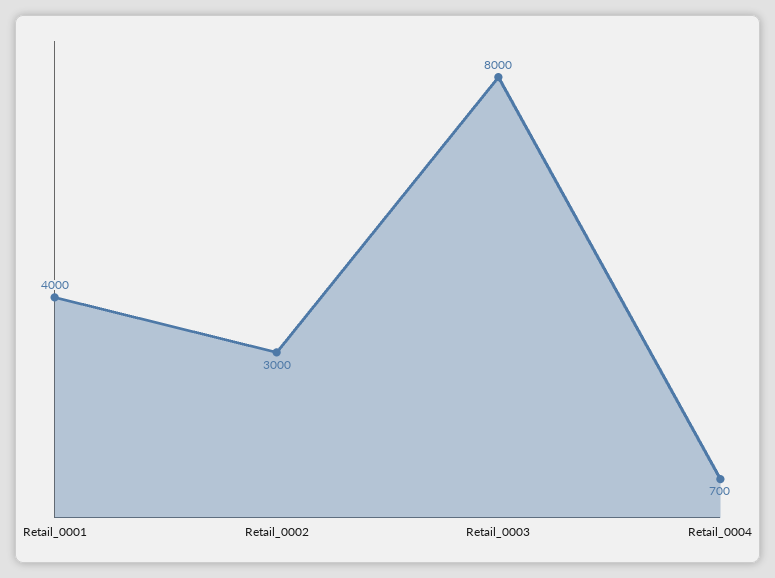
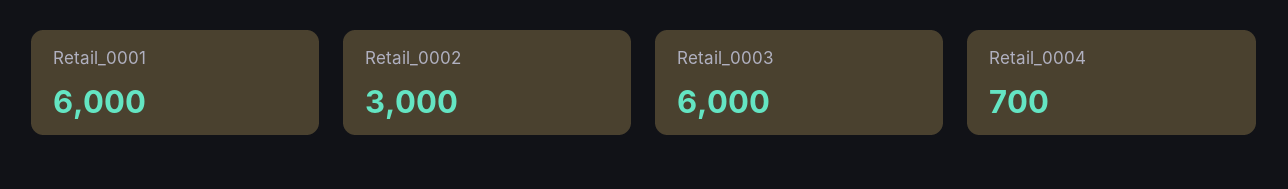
  {
-   "Retail_0001": 4000,
+   "Retail_0001": 6000,
    "Retail_0002": 3000,
-   "Retail_0003": 8000,
+   "Retail_0003": 6000,
    "Retail_0004": 700
  }

